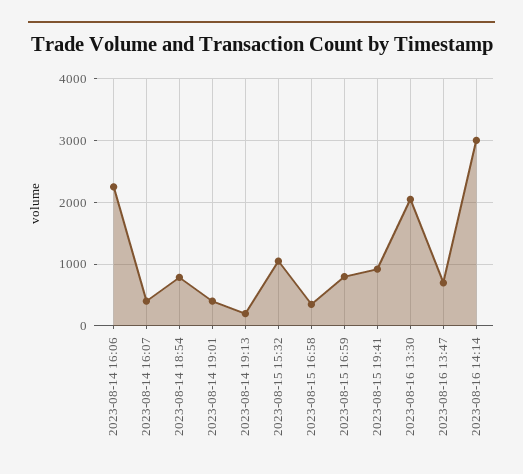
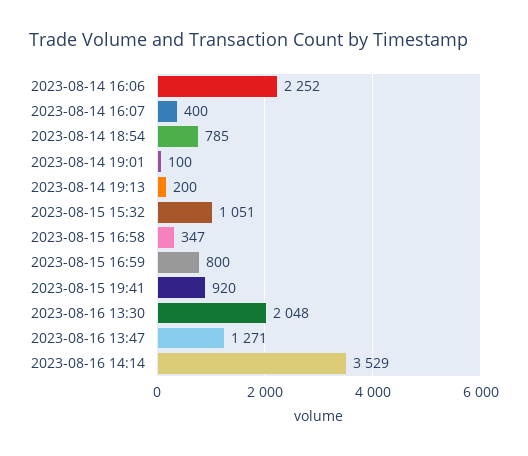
  {
    "2023-08-14 16:06": 2252,
    "2023-08-14 16:07": 400,
    "2023-08-14 18:54": 785,
-   "2023-08-14 19:01": 400,
+   "2023-08-14 19:01": 100,
    "2023-08-14 19:13": 200,
    "2023-08-15 15:32": 1051,
    "2023-08-15 16:58": 347,
    "2023-08-15 16:59": 800,
    "2023-08-15 19:41": 920,
    "2023-08-16 13:30": 2048,
-   "2023-08-16 13:47": 700,
+   "2023-08-16 13:47": 1271,
-   "2023-08-16 14:14": 3000
+   "2023-08-16 14:14": 3529
  }

